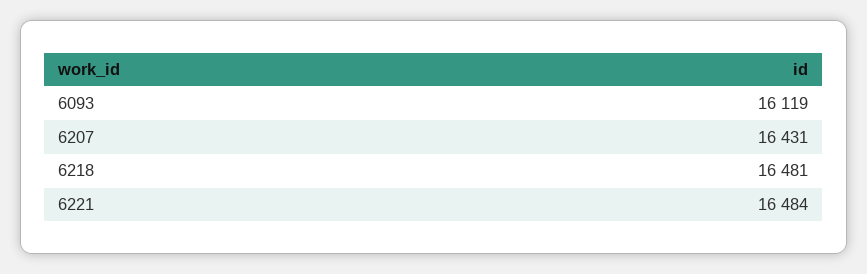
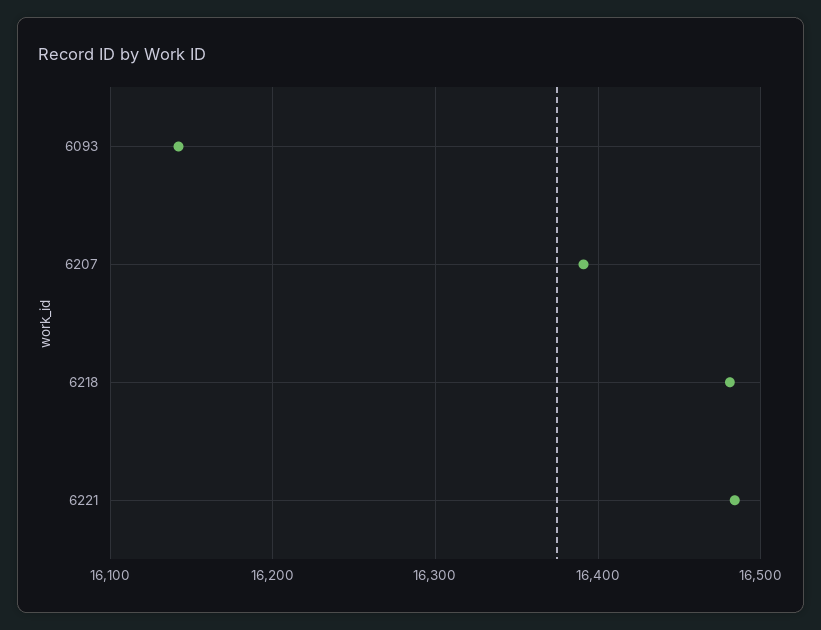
  {
-   "6093": 16119,
+   "6093": 16140,
-   "6207": 16431,
+   "6207": 16390,
    "6218": 16481,
    "6221": 16484
  }

